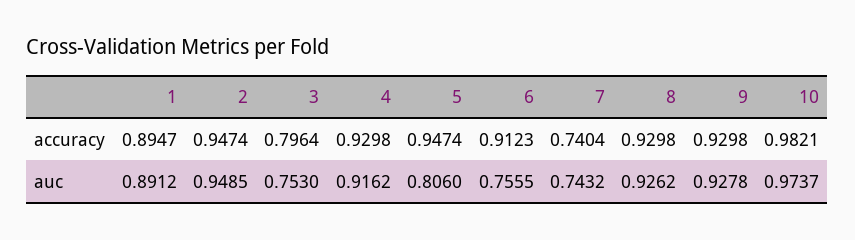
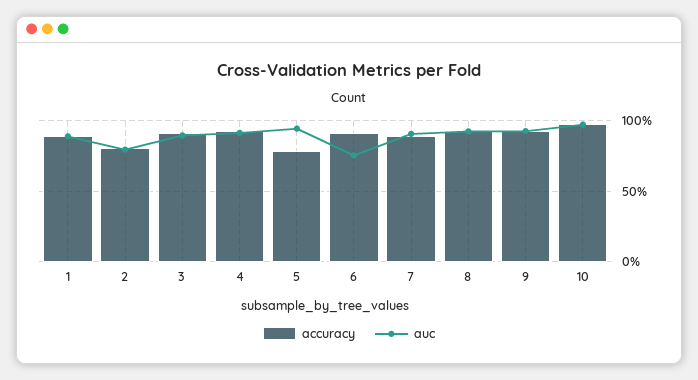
  {
    "accuracy": {
      "1": 0.8947,
-     "2": 0.9474,
+     "2": 0.8,
-     "3": 0.7964,
+     "3": 0.9,
      "4": 0.9298,
-     "5": 0.9474,
+     "5": 0.8,
      "6": 0.9123,
-     "7": 0.7404,
+     "7": 0.9,
      "8": 0.9298,
      "9": 0.9298,
      "10": 0.9821
    },
    "auc": {
      "1": 0.8912,
-     "2": 0.9485,
+     "2": 0.8,
-     "3": 0.753,
+     "3": 0.9,
      "4": 0.9162,
-     "5": 0.806,
+     "5": 0.95,
      "6": 0.7555,
-     "7": 0.7432,
+     "7": 0.9,
      "8": 0.9262,
      "9": 0.9278,
      "10": 0.9737
    }
  }

